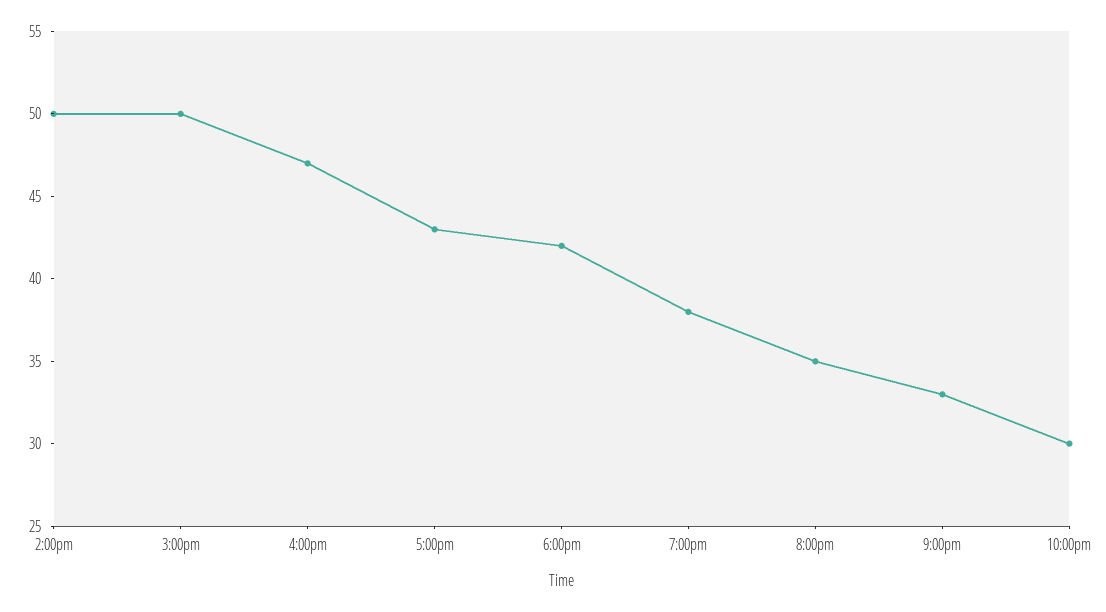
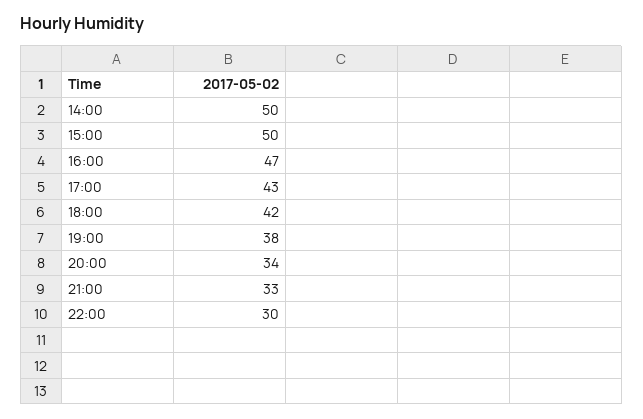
  {
    "2:00pm": 50,
    "3:00pm": 50,
    "4:00pm": 47,
    "5:00pm": 43,
    "6:00pm": 42,
    "7:00pm": 38,
-   "8:00pm": 35,
+   "8:00pm": 34,
    "9:00pm": 33,
    "10:00pm": 30
  }

